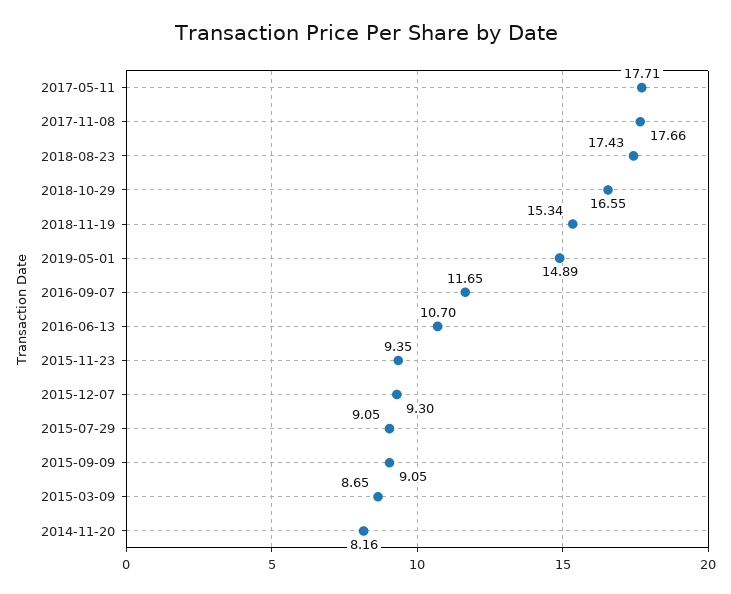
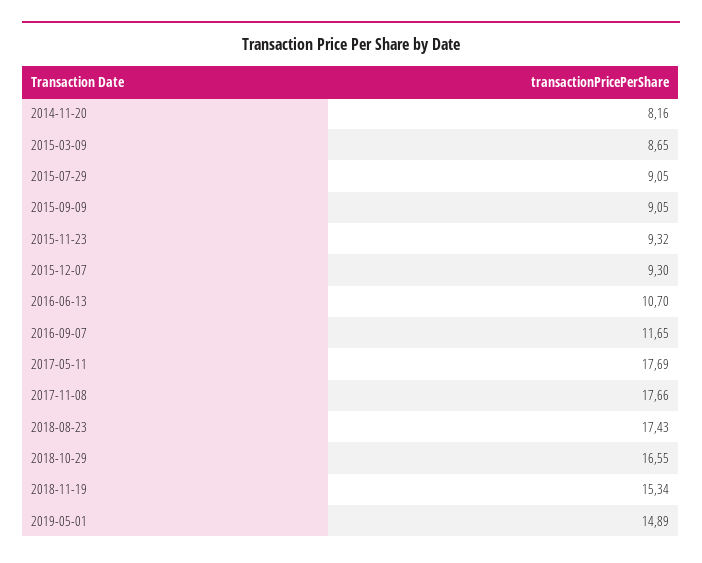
  {
-   "2017-05-11": 17.71,
+   "2017-05-11": 17.69,
    "2017-11-08": 17.66,
    "2018-08-23": 17.43,
    "2018-10-29": 16.55,
    "2018-11-19": 15.34,
    "2019-05-01": 14.89,
    "2016-09-07": 11.65,
    "2016-06-13": 10.7,
-   "2015-11-23": 9.35,
+   "2015-11-23": 9.32,
    "2015-12-07": 9.3,
    "2015-07-29": 9.05,
    "2015-09-09": 9.05,
    "2015-03-09": 8.65,
    "2014-11-20": 8.16
  }

